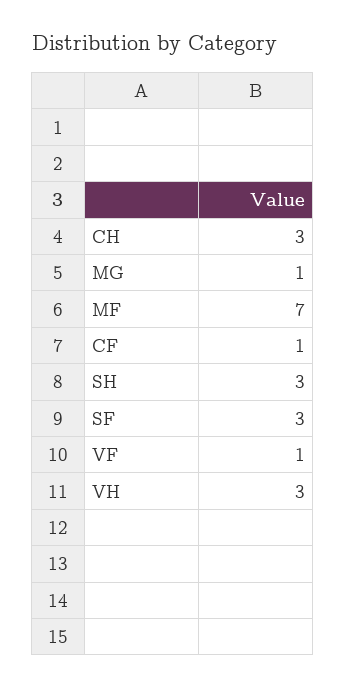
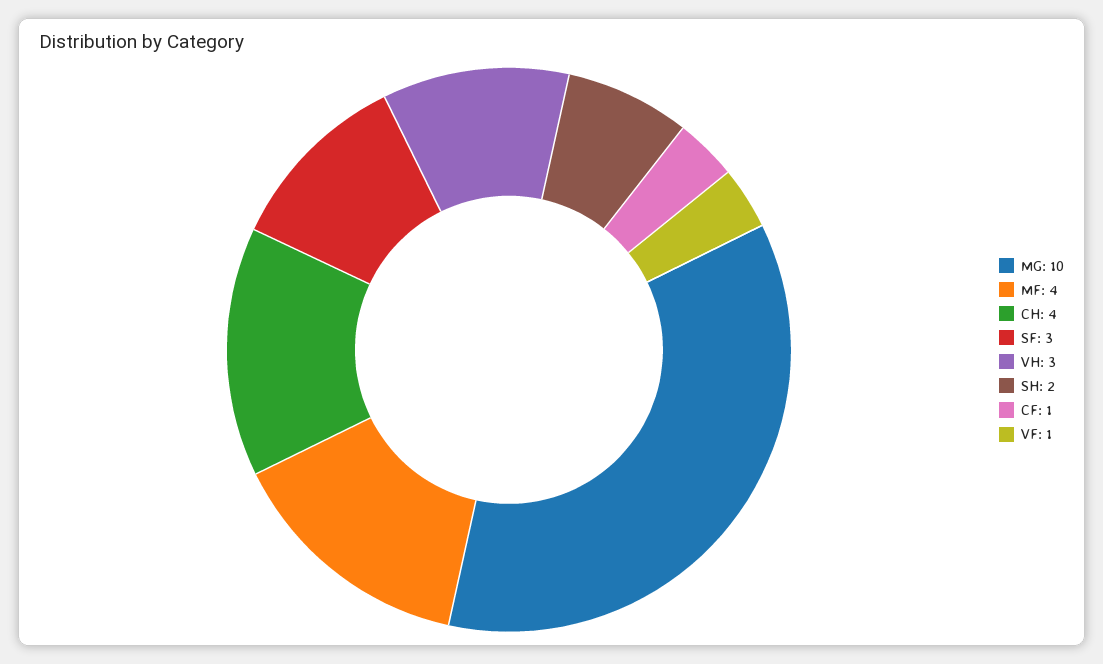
  {
-   "CH": 3,
+   "CH": 4,
-   "MG": 1,
+   "MG": 10,
-   "MF": 7,
+   "MF": 4,
    "CF": 1,
-   "SH": 3,
+   "SH": 2,
    "SF": 3,
    "VF": 1,
    "VH": 3
  }

